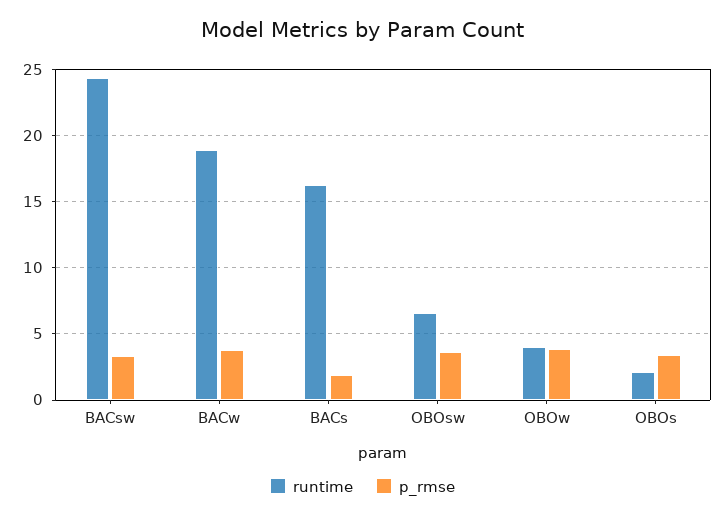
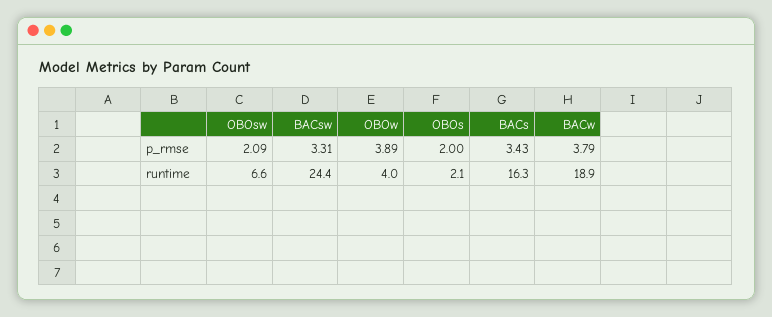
  {
    "runtime": {
      "BACsw": 24.4,
      "BACw": 18.9,
      "BACs": 16.3,
      "OBOsw": 6.6,
      "OBOw": 4,
      "OBOs": 2.1
    },
    "p_rmse": {
      "BACsw": 3.31,
      "BACw": 3.79,
-     "BACs": 2,
+     "BACs": 3.43,
-     "OBOsw": 3.5,
+     "OBOsw": 2.09,
      "OBOw": 3.89,
-     "OBOs": 3.5
+     "OBOs": 2
    }
  }

